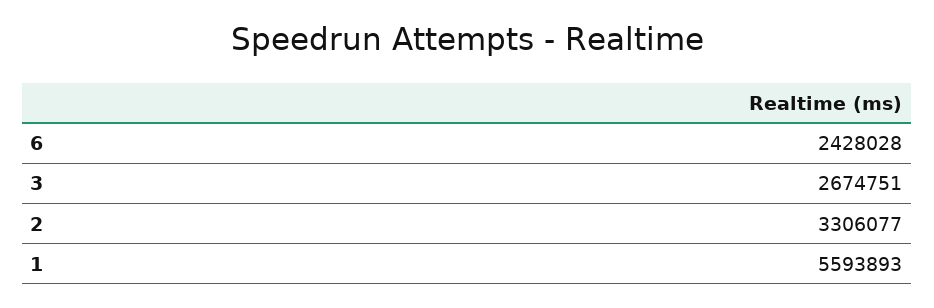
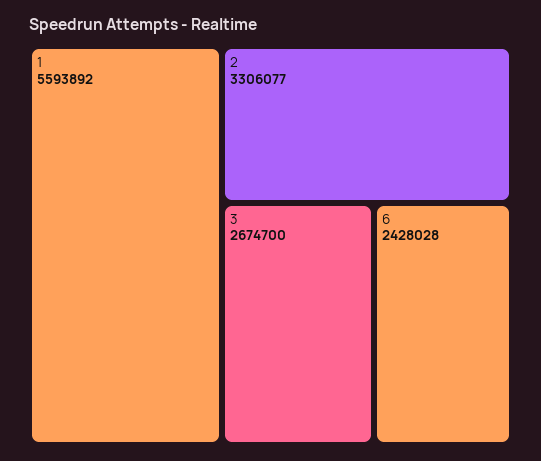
  {
    "6": 2428028,
-   "3": 2674751,
+   "3": 2674700,
    "2": 3306077,
-   "1": 5593893
+   "1": 5593892
  }

